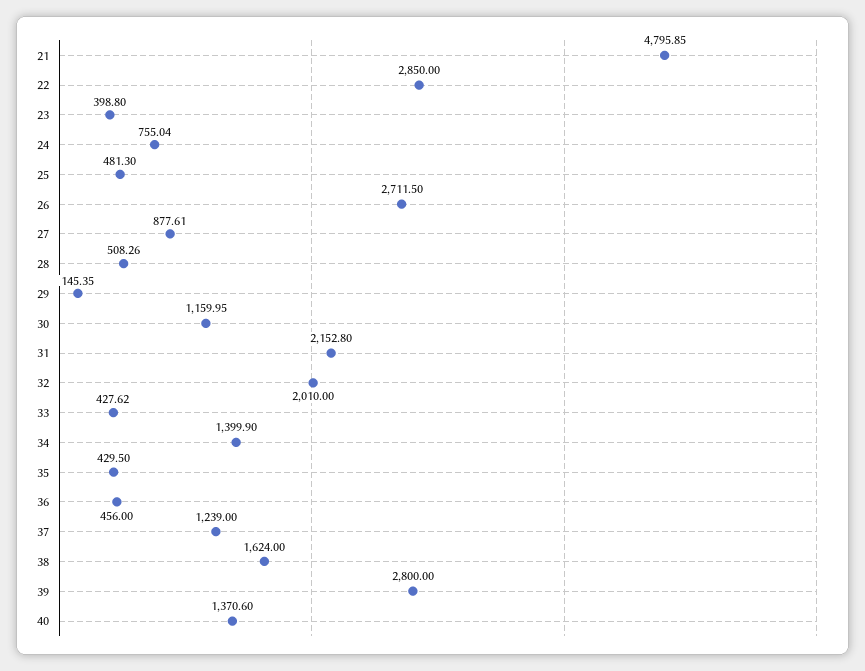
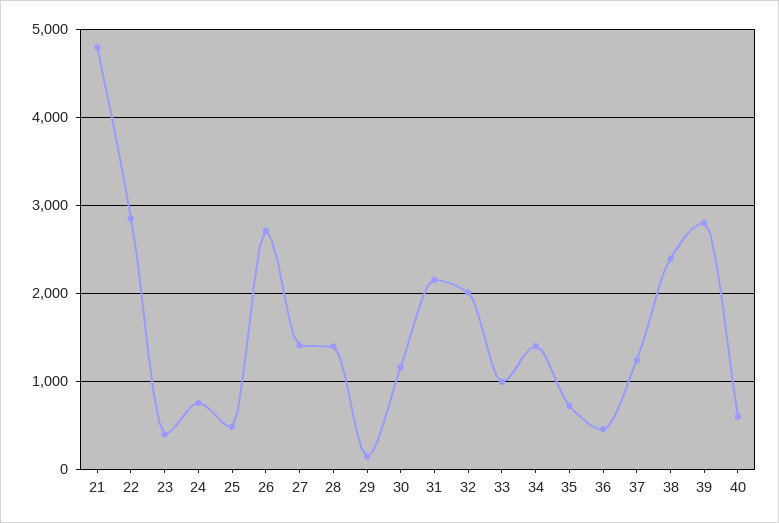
  {
    "21": 4795.85,
    "22": 2850,
    "23": 398.8,
    "24": 755.04,
    "25": 481.3,
    "26": 2711.5,
-   "27": 877.61,
+   "27": 1400,
-   "28": 508.26,
+   "28": 1400,
    "29": 145.35,
    "30": 1159.95,
    "31": 2152.8,
    "32": 2010,
-   "33": 427.62,
+   "33": 1000,
    "34": 1399.9,
-   "35": 429.5,
+   "35": 700,
    "36": 456,
    "37": 1239,
-   "38": 1624,
+   "38": 2400,
    "39": 2800,
-   "40": 1370.6
+   "40": 600
  }

